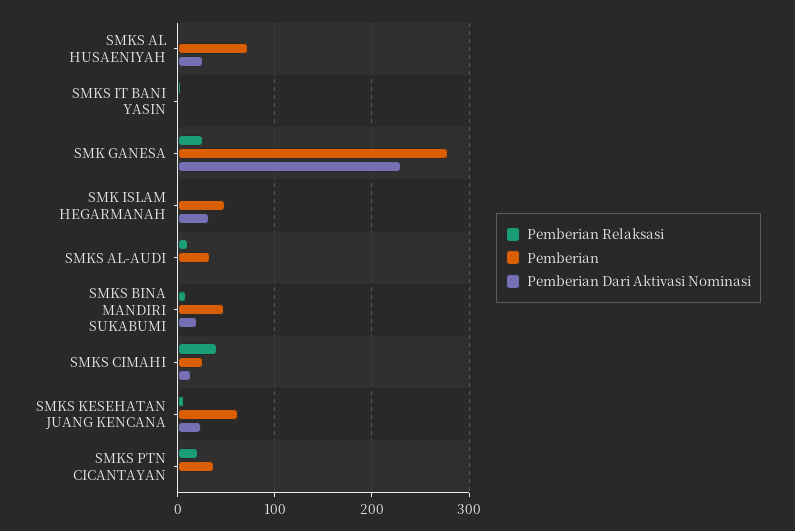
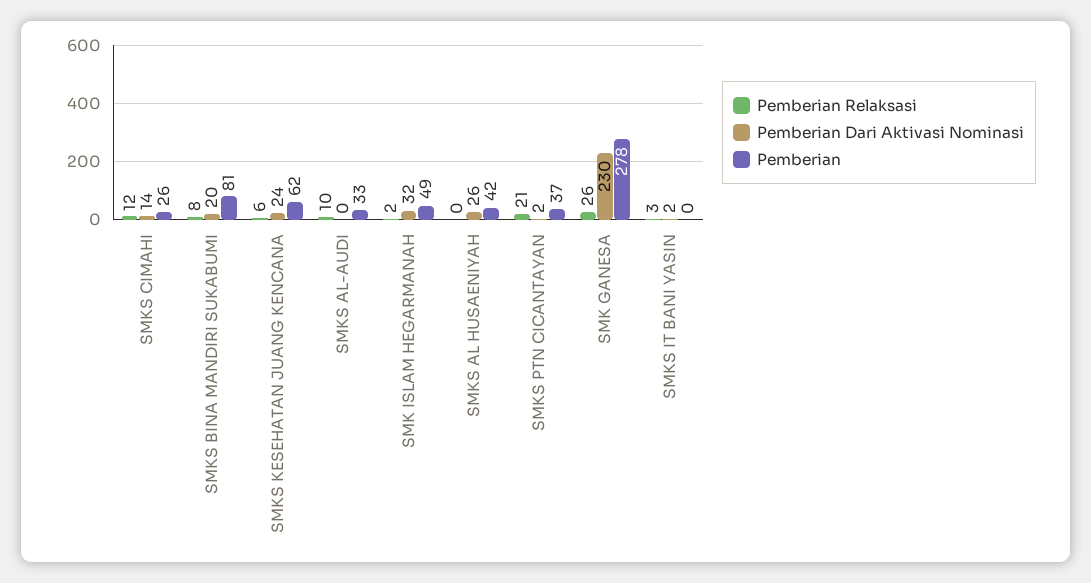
  {
    "Pemberian Relaksasi": {
      "SMKS AL HUSAENIYAH": 0,
      "SMKS IT BANI YASIN": 3,
      "SMK GANESA": 26,
      "SMK ISLAM HEGARMANAH": 2,
      "SMKS AL-AUDI": 10,
      "SMKS BINA MANDIRI SUKABUMI": 8,
-     "SMKS CIMAHI": 40,
+     "SMKS CIMAHI": 12,
      "SMKS KESEHATAN JUANG KENCANA": 6,
      "SMKS PTN CICANTAYAN": 21
    },
    "Pemberian": {
-     "SMKS AL HUSAENIYAH": 70,
+     "SMKS AL HUSAENIYAH": 42,
      "SMKS IT BANI YASIN": 0,
      "SMK GANESA": 278,
      "SMK ISLAM HEGARMANAH": 49,
      "SMKS AL-AUDI": 33,
-     "SMKS BINA MANDIRI SUKABUMI": 50,
+     "SMKS BINA MANDIRI SUKABUMI": 81,
      "SMKS CIMAHI": 26,
      "SMKS KESEHATAN JUANG KENCANA": 62,
      "SMKS PTN CICANTAYAN": 37
    },
    "Pemberian Dari Aktivasi Nominasi": {
      "SMKS AL HUSAENIYAH": 26,
      "SMKS IT BANI YASIN": 2,
      "SMK GANESA": 230,
      "SMK ISLAM HEGARMANAH": 32,
      "SMKS AL-AUDI": 0,
      "SMKS BINA MANDIRI SUKABUMI": 20,
      "SMKS CIMAHI": 14,
      "SMKS KESEHATAN JUANG KENCANA": 24,
      "SMKS PTN CICANTAYAN": 2
    }
  }

